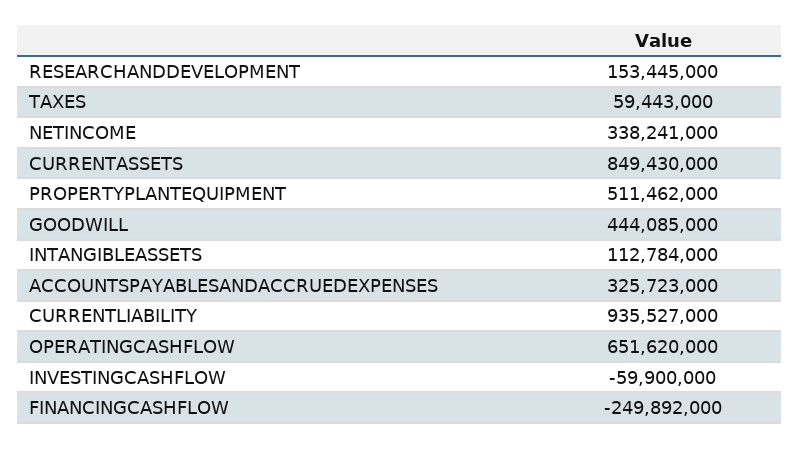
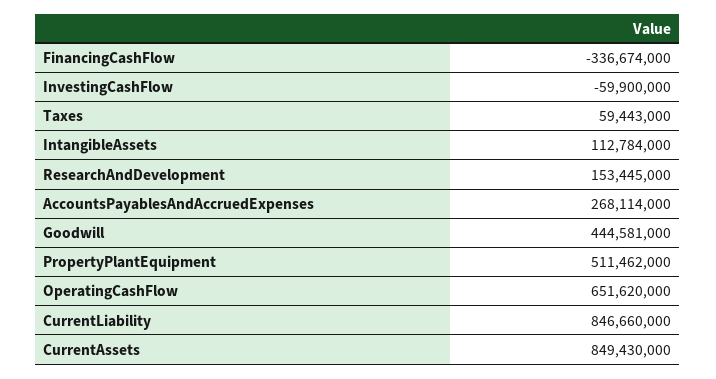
  {
    "RESEARCHANDDEVELOPMENT": 153445000,
    "TAXES": 59443000,
-   "NETINCOME": 338241000,
    "CURRENTASSETS": 849430000,
    "PROPERTYPLANTEQUIPMENT": 511462000,
-   "GOODWILL": 444085000,
+   "GOODWILL": 444581000,
    "INTANGIBLEASSETS": 112784000,
-   "ACCOUNTSPAYABLESANDACCRUEDEXPENSES": 325723000,
+   "ACCOUNTSPAYABLESANDACCRUEDEXPENSES": 268114000,
-   "CURRENTLIABILITY": 935527000,
+   "CURRENTLIABILITY": 846660000,
    "OPERATINGCASHFLOW": 651620000,
    "INVESTINGCASHFLOW": -59900000,
-   "FINANCINGCASHFLOW": -249892000
+   "FINANCINGCASHFLOW": -336674000
  }

